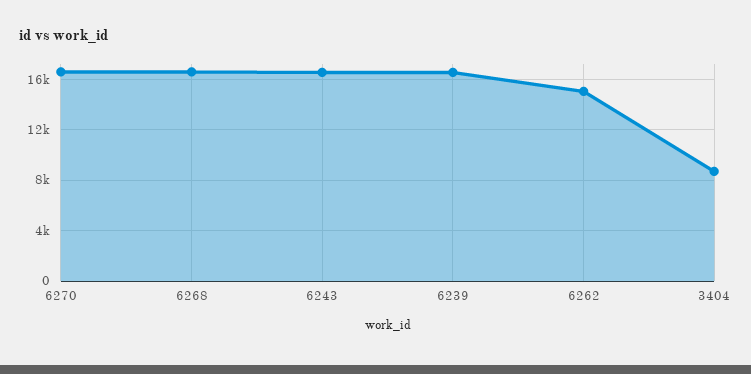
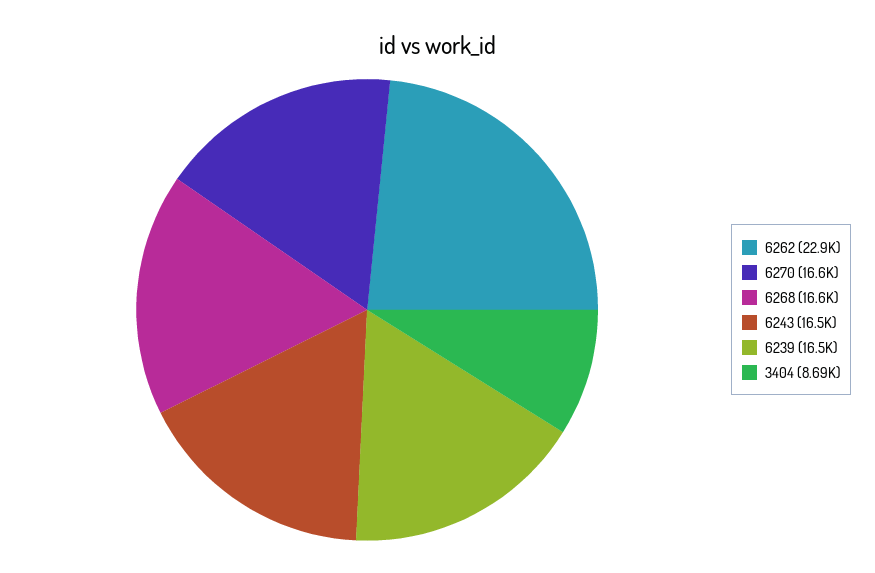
  {
    "6270": 16600,
    "6268": 16600,
    "6243": 16500,
    "6239": 16500,
-   "6262": 15000,
+   "6262": 22900,
    "3404": 8690
  }

